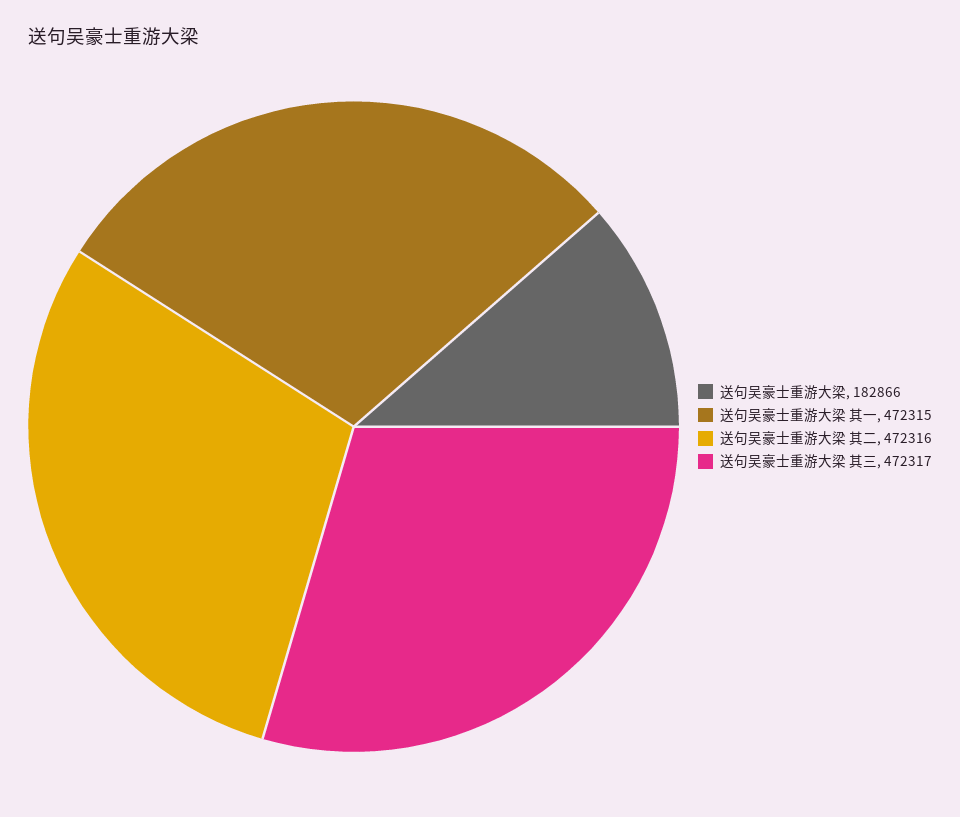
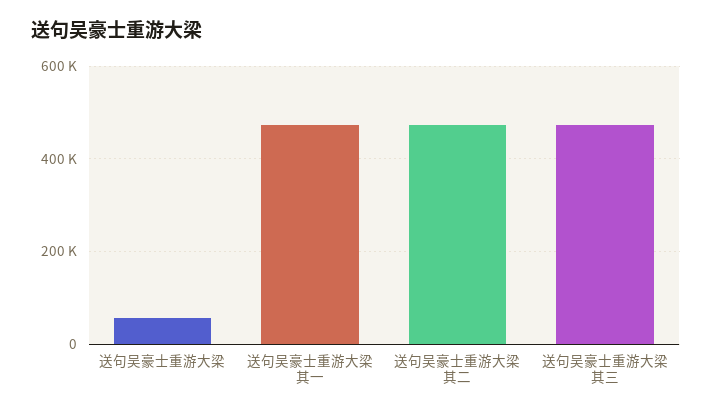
  {
-   "送句吴豪士重游大梁": 182866,
+   "送句吴豪士重游大梁": 60000,
    "送句吴豪士重游大梁 其一": 472315,
    "送句吴豪士重游大梁 其二": 472316,
    "送句吴豪士重游大梁 其三": 472317
  }

